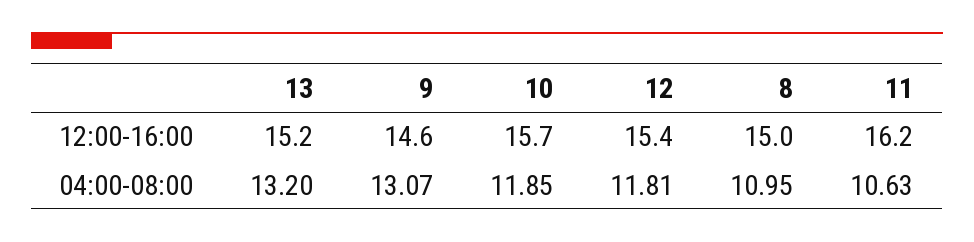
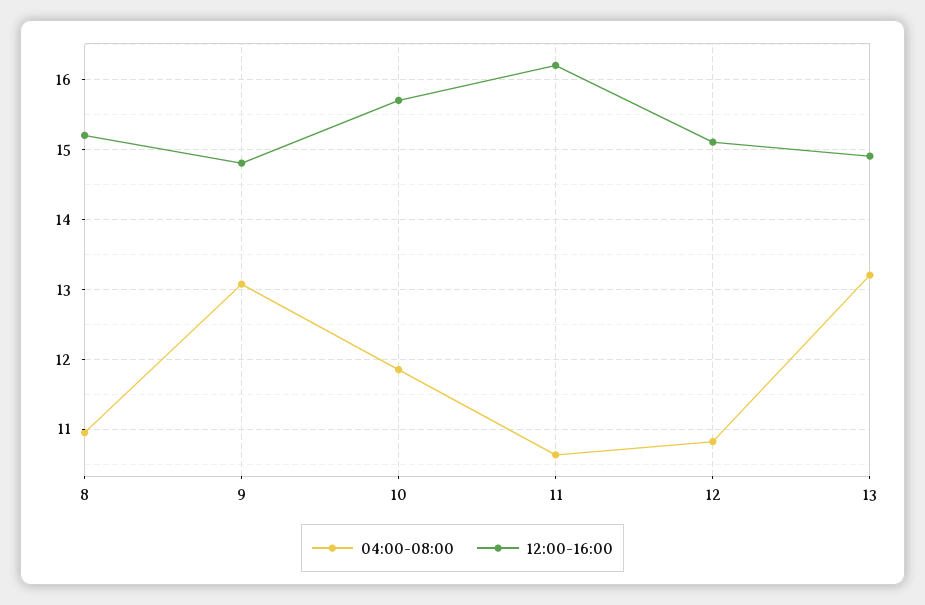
  {
    "12:00-16:00": {
-     "13": 15.2,
+     "13": 14.9,
-     "9": 14.6,
+     "9": 14.8,
      "10": 15.7,
-     "12": 15.4,
+     "12": 15.1,
-     "8": 15,
+     "8": 15.2,
      "11": 16.2
    },
    "04:00-08:00": {
      "13": 13.2,
      "9": 13.07,
      "10": 11.85,
-     "12": 11.81,
+     "12": 10.8,
      "8": 10.95,
      "11": 10.63
    }
  }

